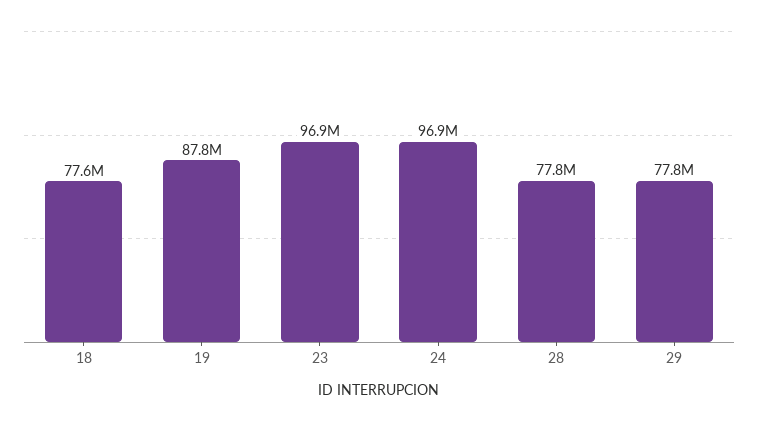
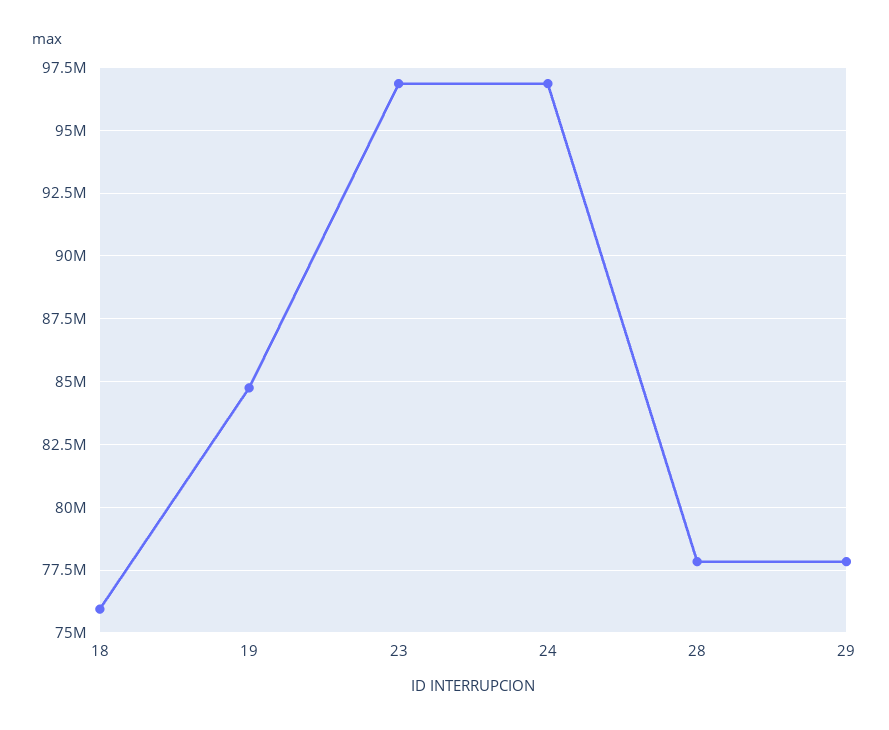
  {
-   "18": 77600000,
+   "18": 76000000,
-   "19": 87800000,
+   "19": 84750000,
    "23": 96900000,
    "24": 96900000,
    "28": 77800000,
    "29": 77800000
  }

